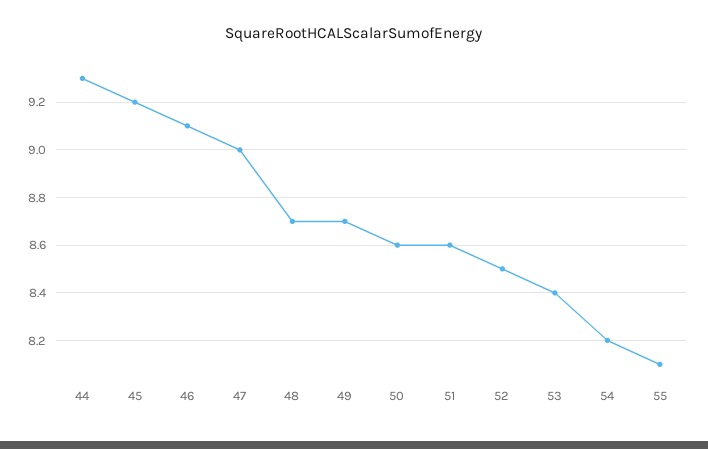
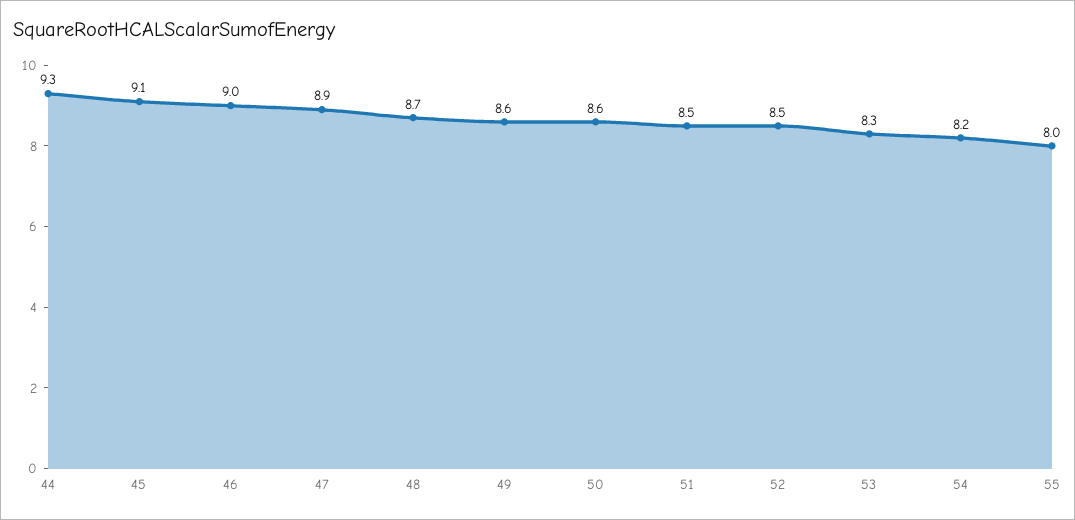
  {
    "44": 9.3,
-   "45": 9.2,
+   "45": 9.1,
-   "46": 9.1,
+   "46": 9,
-   "47": 9,
+   "47": 8.9,
    "48": 8.7,
-   "49": 8.7,
+   "49": 8.6,
    "50": 8.6,
-   "51": 8.6,
+   "51": 8.5,
    "52": 8.5,
-   "53": 8.4,
+   "53": 8.3,
    "54": 8.2,
-   "55": 8.1
+   "55": 8
  }

